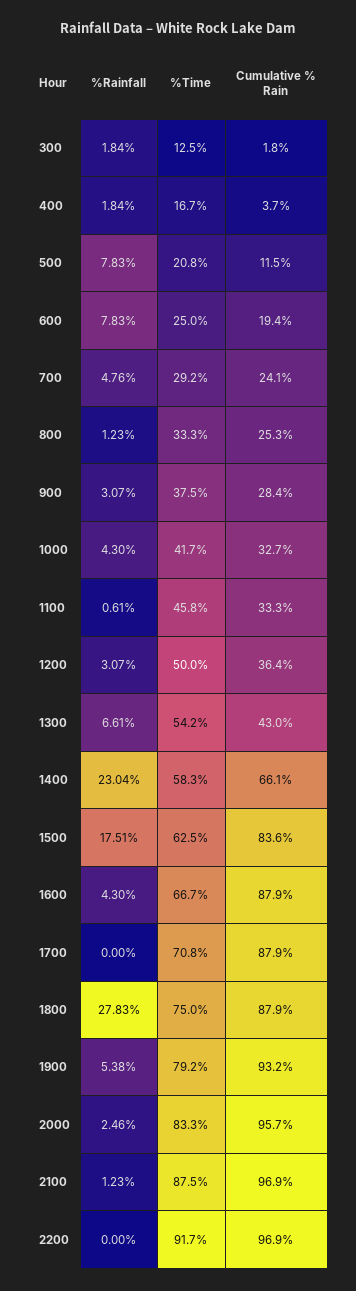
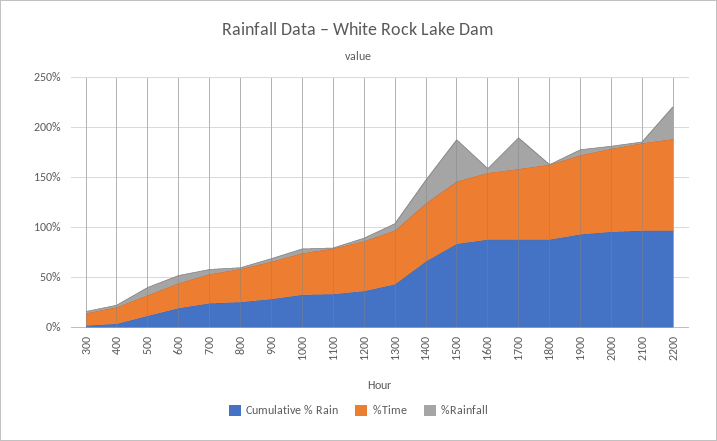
  {
    "%Rainfall": {
      "300": 1.84,
      "400": 1.84,
      "500": 7.83,
      "600": 7.83,
      "700": 4.76,
      "800": 1.23,
      "900": 3.07,
      "1000": 4.3,
      "1100": 0.61,
      "1200": 3.07,
      "1300": 6.61,
      "1400": 23.04,
-     "1500": 17.51,
+     "1500": 40,
      "1600": 4.3,
-     "1700": 0,
+     "1700": 30,
-     "1800": 27.83,
+     "1800": 0,
      "1900": 5.38,
      "2000": 2.46,
      "2100": 1.23,
-     "2200": 0
+     "2200": 30
    },
    "%Time": {
      "300": 12.5,
      "400": 16.7,
      "500": 20.8,
      "600": 25,
      "700": 29.2,
      "800": 33.3,
      "900": 37.5,
      "1000": 41.7,
      "1100": 45.8,
      "1200": 50,
      "1300": 54.2,
      "1400": 58.3,
      "1500": 62.5,
      "1600": 66.7,
      "1700": 70.8,
      "1800": 75,
      "1900": 79.2,
      "2000": 83.3,
      "2100": 87.5,
      "2200": 91.7
    },
    "Cumulative % Rain": {
      "300": 1.8,
      "400": 3.7,
      "500": 11.5,
      "600": 19.4,
      "700": 24.1,
      "800": 25.3,
      "900": 28.4,
      "1000": 32.7,
      "1100": 33.3,
      "1200": 36.4,
      "1300": 43,
      "1400": 66.1,
      "1500": 83.6,
      "1600": 87.9,
      "1700": 87.9,
      "1800": 87.9,
      "1900": 93.2,
      "2000": 95.7,
      "2100": 96.9,
      "2200": 96.9
    }
  }

